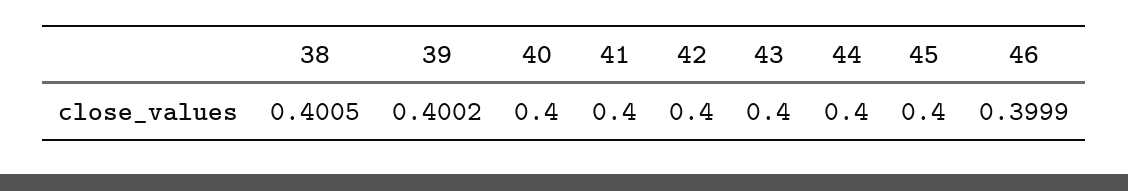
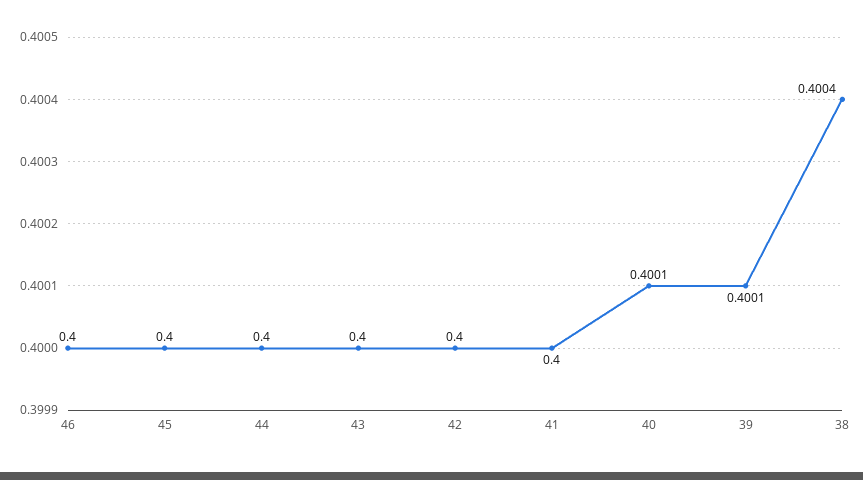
  {
-   "38": 0.4005,
+   "38": 0.4004,
-   "39": 0.4002,
+   "39": 0.4001,
-   "40": 0.4,
+   "40": 0.4001,
    "41": 0.4,
    "42": 0.4,
    "43": 0.4,
    "44": 0.4,
    "45": 0.4,
-   "46": 0.3999
+   "46": 0.4
  }

